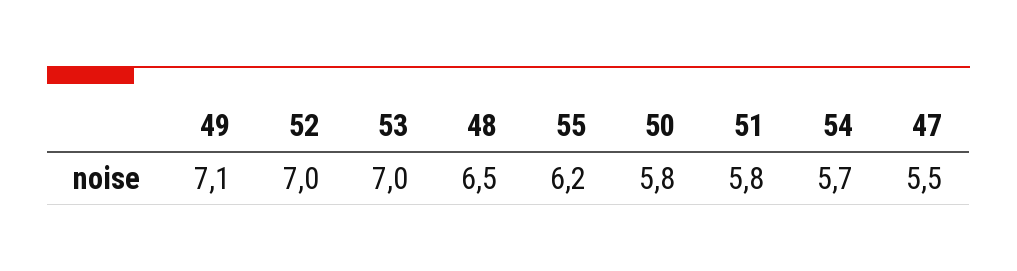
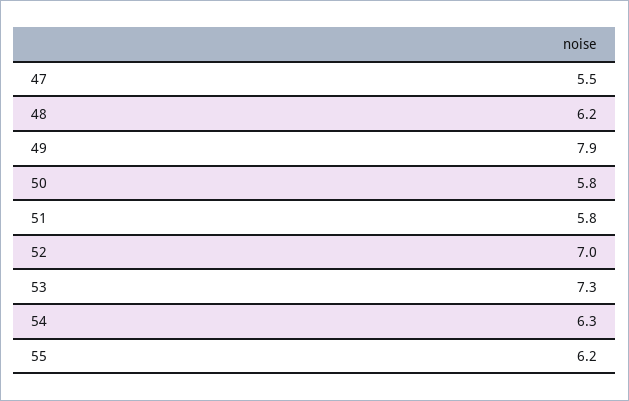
  {
-   "49": 7.1,
+   "49": 7.9,
    "52": 7,
-   "53": 7,
+   "53": 7.3,
-   "48": 6.5,
+   "48": 6.2,
    "55": 6.2,
    "50": 5.8,
    "51": 5.8,
-   "54": 5.7,
+   "54": 6.3,
    "47": 5.5
  }

